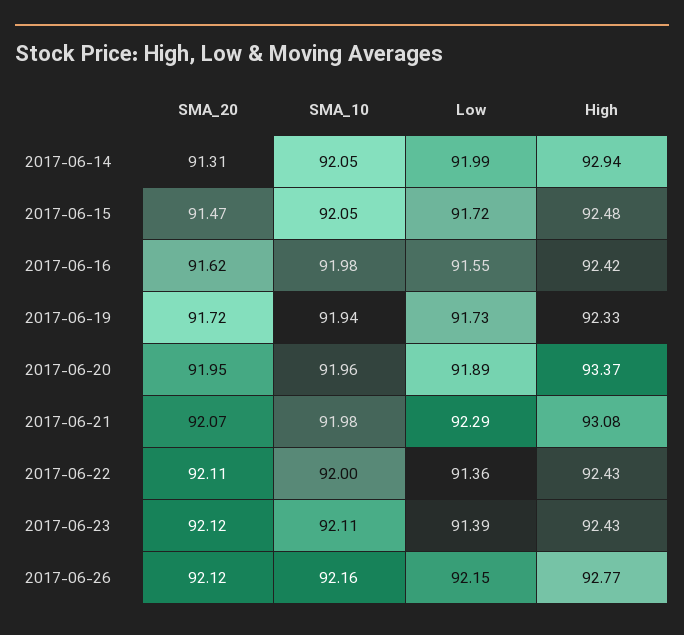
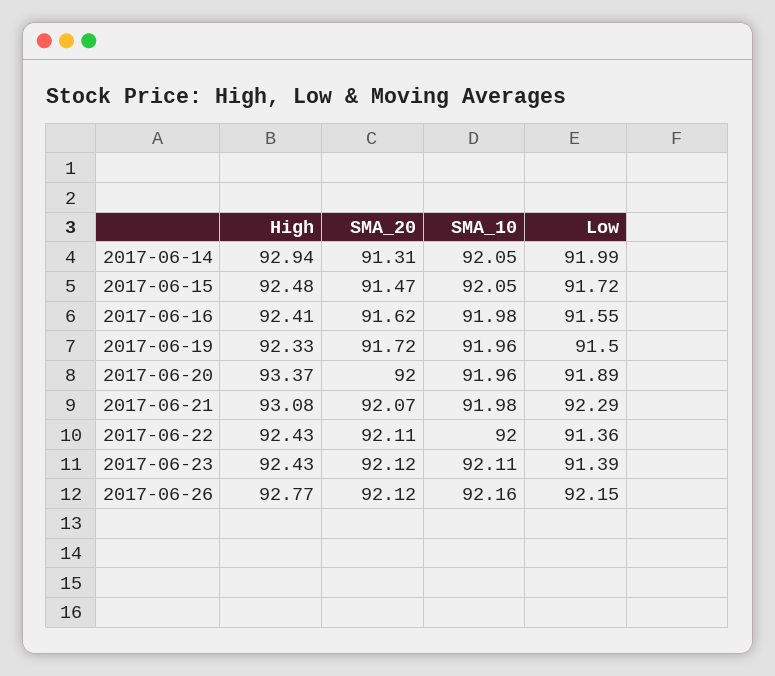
  {
    "SMA_20": {
      "2017-06-14": 91.31,
      "2017-06-15": 91.47,
      "2017-06-16": 91.62,
      "2017-06-19": 91.72,
-     "2017-06-20": 91.95,
+     "2017-06-20": 92,
      "2017-06-21": 92.07,
      "2017-06-22": 92.11,
      "2017-06-23": 92.12,
      "2017-06-26": 92.12
    },
    "SMA_10": {
      "2017-06-14": 92.05,
      "2017-06-15": 92.05,
      "2017-06-16": 91.98,
-     "2017-06-19": 91.94,
+     "2017-06-19": 91.96,
      "2017-06-20": 91.96,
      "2017-06-21": 91.98,
      "2017-06-22": 92,
      "2017-06-23": 92.11,
      "2017-06-26": 92.16
    },
    "Low": {
      "2017-06-14": 91.99,
      "2017-06-15": 91.72,
      "2017-06-16": 91.55,
-     "2017-06-19": 91.73,
+     "2017-06-19": 91.5,
      "2017-06-20": 91.89,
      "2017-06-21": 92.29,
      "2017-06-22": 91.36,
      "2017-06-23": 91.39,
      "2017-06-26": 92.15
    },
    "High": {
      "2017-06-14": 92.94,
      "2017-06-15": 92.48,
-     "2017-06-16": 92.42,
+     "2017-06-16": 92.41,
      "2017-06-19": 92.33,
      "2017-06-20": 93.37,
      "2017-06-21": 93.08,
      "2017-06-22": 92.43,
      "2017-06-23": 92.43,
      "2017-06-26": 92.77
    }
  }

